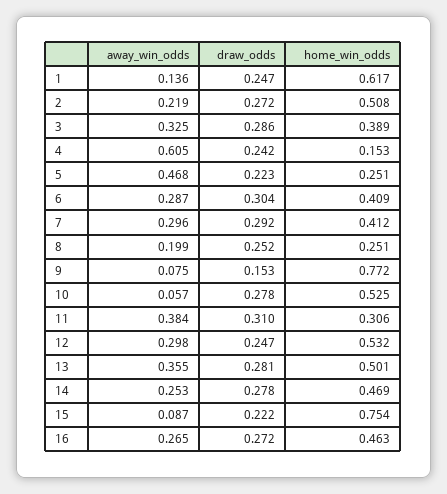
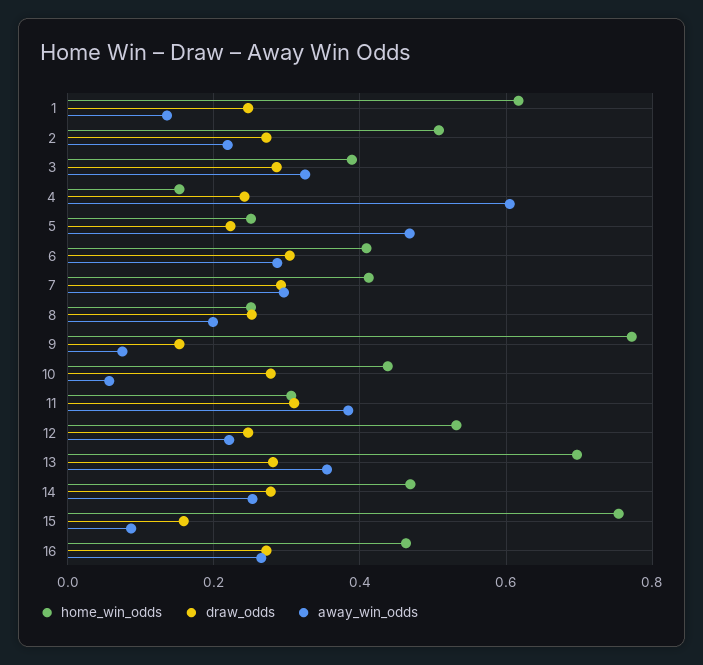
  {
    "away_win_odds": {
      "1": 0.136,
      "2": 0.219,
      "3": 0.325,
      "4": 0.605,
      "5": 0.468,
      "6": 0.287,
      "7": 0.296,
      "8": 0.199,
      "9": 0.075,
      "10": 0.057,
      "11": 0.384,
-     "12": 0.298,
+     "12": 0.22,
      "13": 0.355,
      "14": 0.253,
      "15": 0.087,
      "16": 0.265
    },
    "draw_odds": {
      "1": 0.247,
      "2": 0.272,
      "3": 0.286,
      "4": 0.242,
      "5": 0.223,
      "6": 0.304,
      "7": 0.292,
      "8": 0.252,
      "9": 0.153,
      "10": 0.278,
      "11": 0.31,
      "12": 0.247,
      "13": 0.281,
      "14": 0.278,
-     "15": 0.222,
+     "15": 0.16,
      "16": 0.272
    },
    "home_win_odds": {
      "1": 0.617,
      "2": 0.508,
      "3": 0.389,
      "4": 0.153,
      "5": 0.251,
      "6": 0.409,
      "7": 0.412,
      "8": 0.251,
      "9": 0.772,
-     "10": 0.525,
+     "10": 0.44,
      "11": 0.306,
      "12": 0.532,
-     "13": 0.501,
+     "13": 0.7,
      "14": 0.469,
      "15": 0.754,
      "16": 0.463
    }
  }

